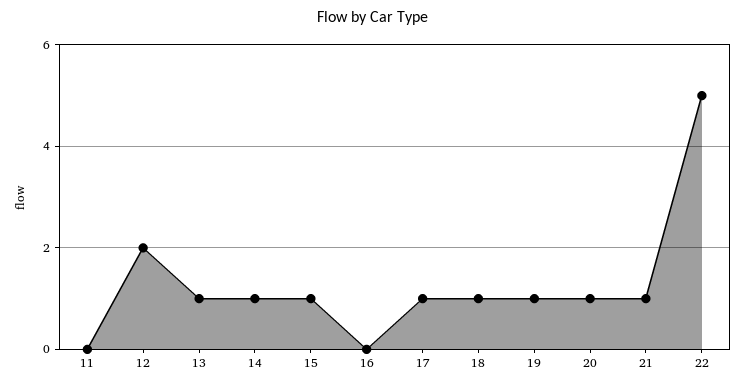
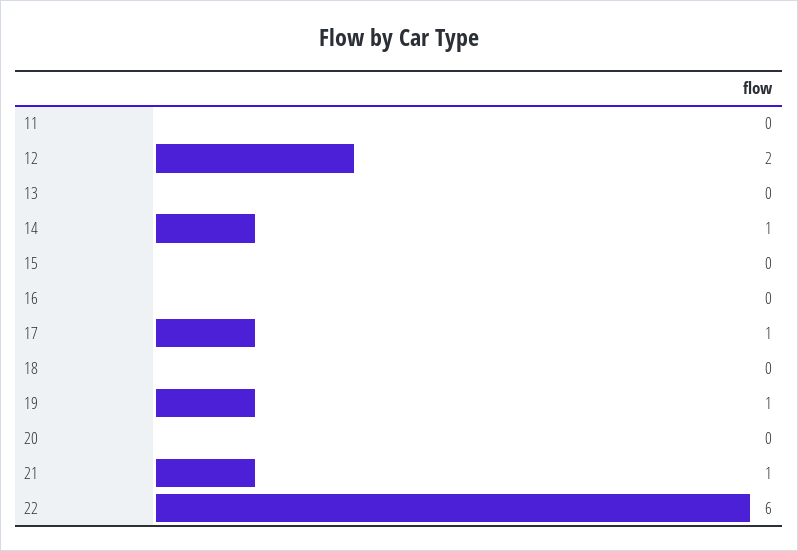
  {
    "11": 0,
    "12": 2,
-   "13": 1,
+   "13": 0,
    "14": 1,
-   "15": 1,
+   "15": 0,
    "16": 0,
    "17": 1,
-   "18": 1,
+   "18": 0,
    "19": 1,
-   "20": 1,
+   "20": 0,
    "21": 1,
-   "22": 5
+   "22": 6
  }

